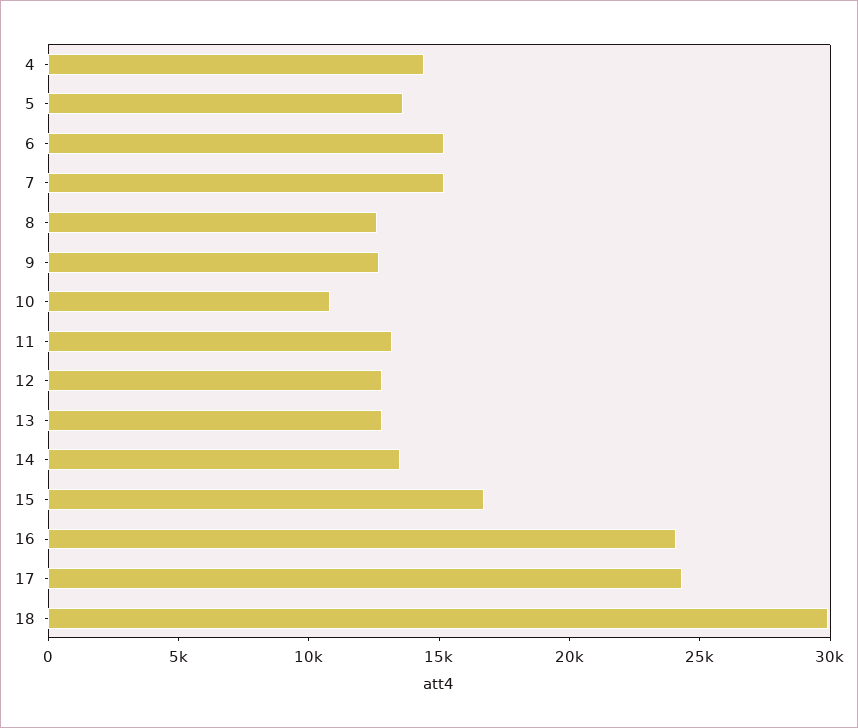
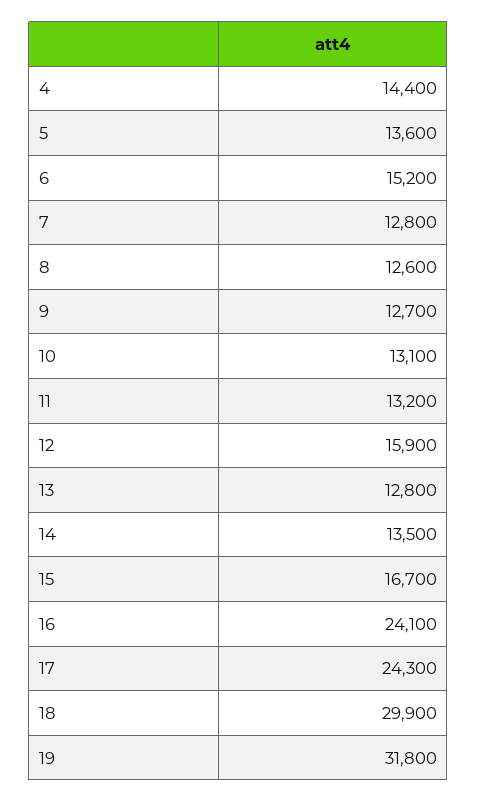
  {
    "4": 14400,
    "5": 13600,
    "6": 15200,
-   "7": 15000,
+   "7": 12800,
    "8": 12600,
    "9": 12700,
-   "10": 11000,
+   "10": 13100,
    "11": 13200,
-   "12": 13000,
+   "12": 15900,
    "13": 12800,
    "14": 13500,
    "15": 16700,
    "16": 24100,
    "17": 24300,
-   "18": 29900
+   "18": 29900,
+   "19": 31800
  }

